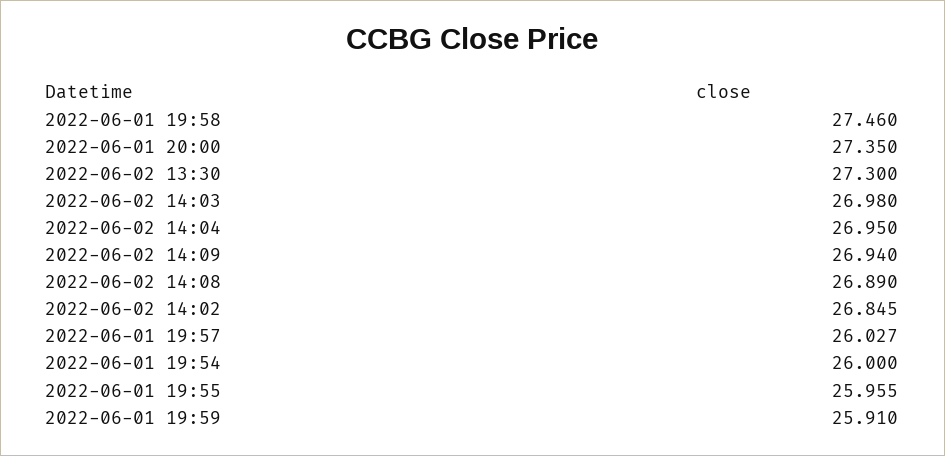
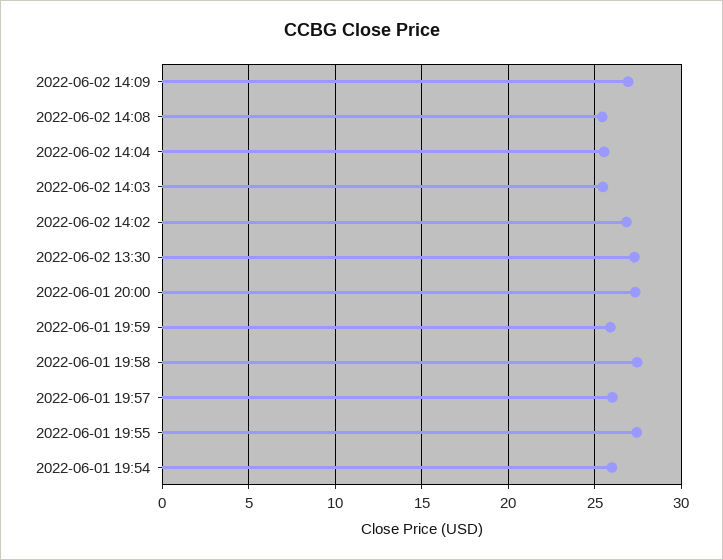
  {
    "2022-06-01 19:58": 27.46,
    "2022-06-01 20:00": 27.35,
    "2022-06-02 13:30": 27.3,
-   "2022-06-02 14:03": 26.98,
+   "2022-06-02 14:03": 25.5,
-   "2022-06-02 14:04": 26.95,
+   "2022-06-02 14:04": 25.5,
    "2022-06-02 14:09": 26.94,
-   "2022-06-02 14:08": 26.89,
+   "2022-06-02 14:08": 25.5,
    "2022-06-02 14:02": 26.845,
    "2022-06-01 19:57": 26.027,
    "2022-06-01 19:54": 26,
-   "2022-06-01 19:55": 25.955,
+   "2022-06-01 19:55": 27.5,
    "2022-06-01 19:59": 25.91
  }

